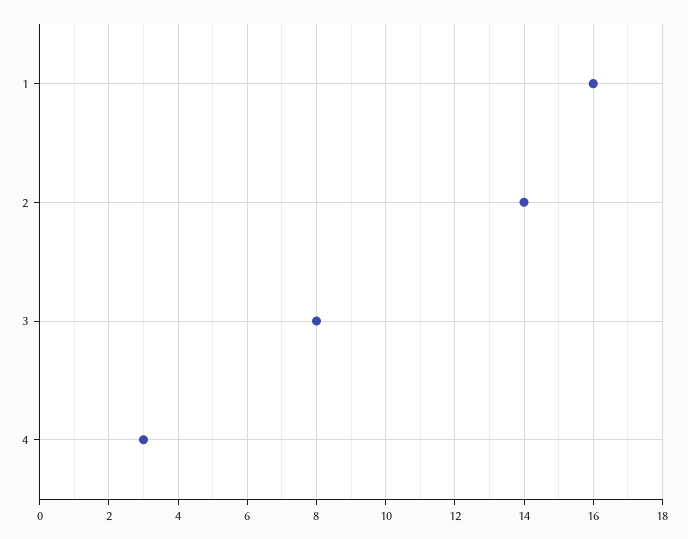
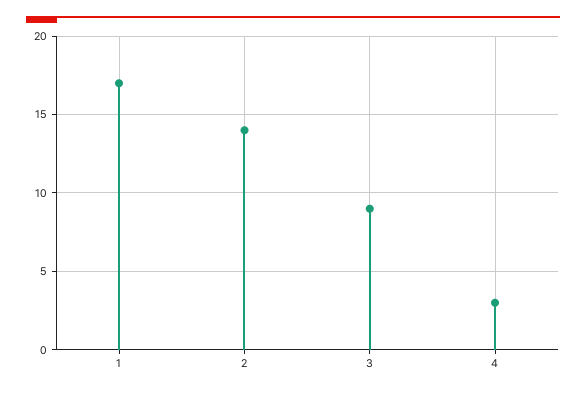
  {
-   "1": 16,
+   "1": 17,
    "2": 14,
-   "3": 8,
+   "3": 9,
    "4": 3
  }

